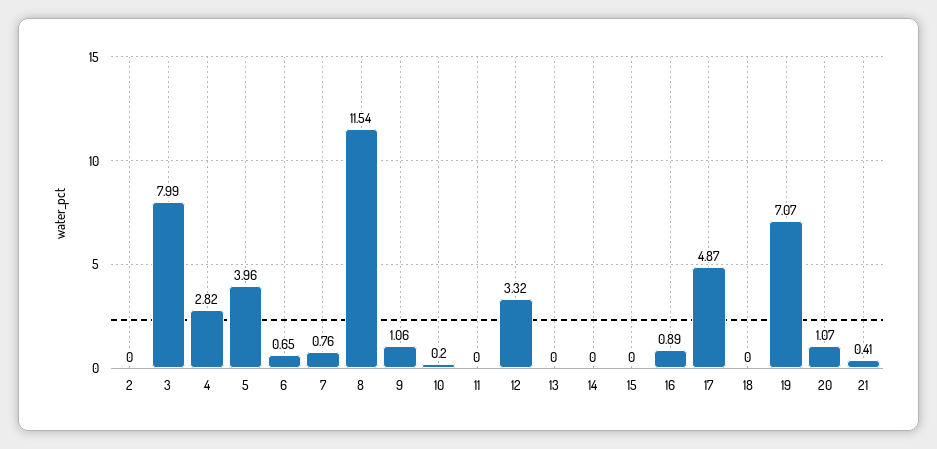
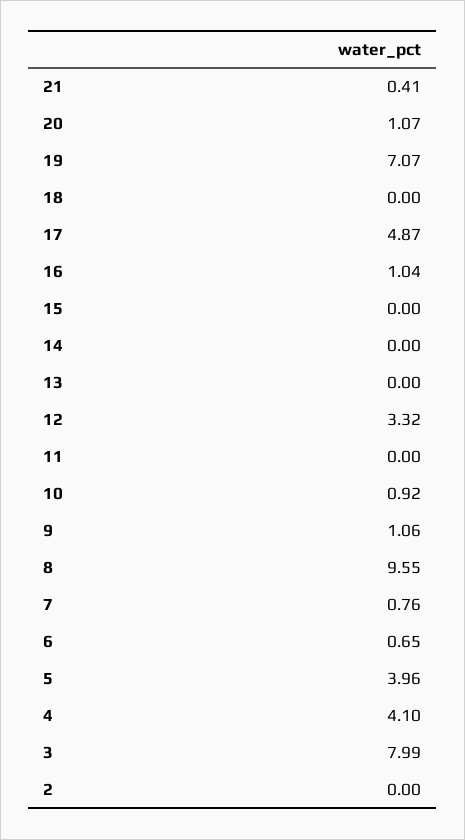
  {
    "2": 0,
    "3": 7.99,
-   "4": 2.82,
+   "4": 4.1,
    "5": 3.96,
    "6": 0.65,
    "7": 0.76,
-   "8": 11.54,
+   "8": 9.55,
    "9": 1.06,
-   "10": 0.2,
+   "10": 0.92,
    "11": 0,
    "12": 3.32,
    "13": 0,
    "14": 0,
    "15": 0,
-   "16": 0.89,
+   "16": 1.04,
    "17": 4.87,
    "18": 0,
    "19": 7.07,
    "20": 1.07,
    "21": 0.41
  }

